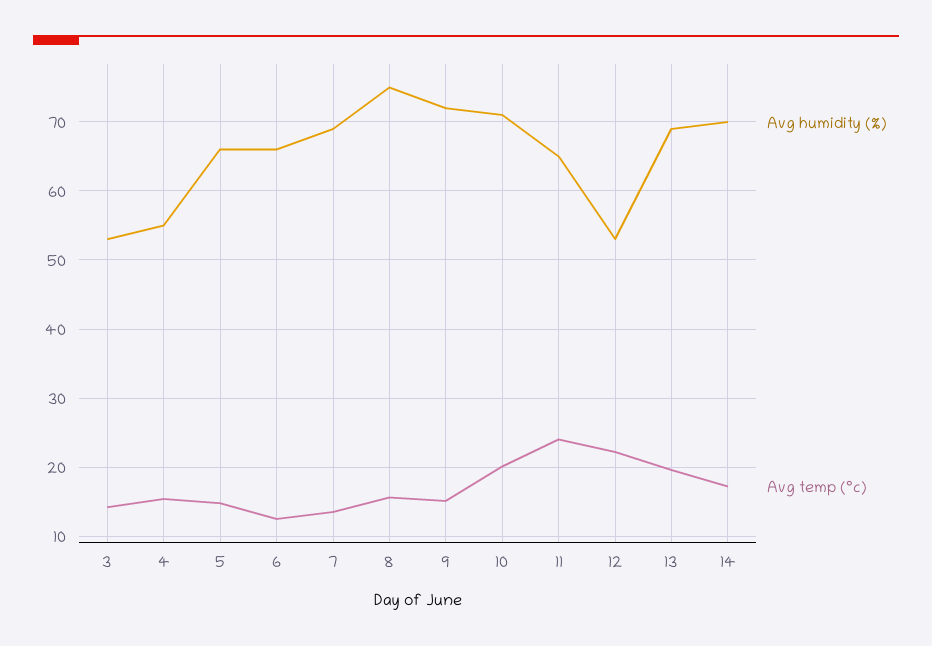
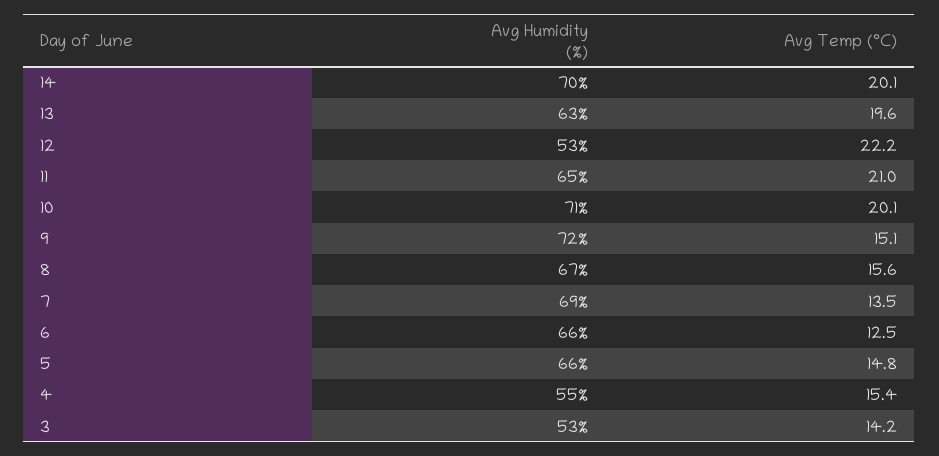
  {
    "Avg humidity (%)": {
      "3": 53,
      "4": 55,
      "5": 66,
      "6": 66,
      "7": 69,
-     "8": 75,
+     "8": 67,
      "9": 72,
      "10": 71,
      "11": 65,
      "12": 53,
-     "13": 69,
+     "13": 63,
      "14": 70
    },
    "Avg temp (°c)": {
      "3": 14.2,
      "4": 15.4,
      "5": 14.8,
      "6": 12.5,
      "7": 13.5,
      "8": 15.6,
      "9": 15.1,
      "10": 20.1,
-     "11": 24,
+     "11": 21,
      "12": 22.2,
      "13": 19.6,
-     "14": 17
+     "14": 20.1
    }
  }

